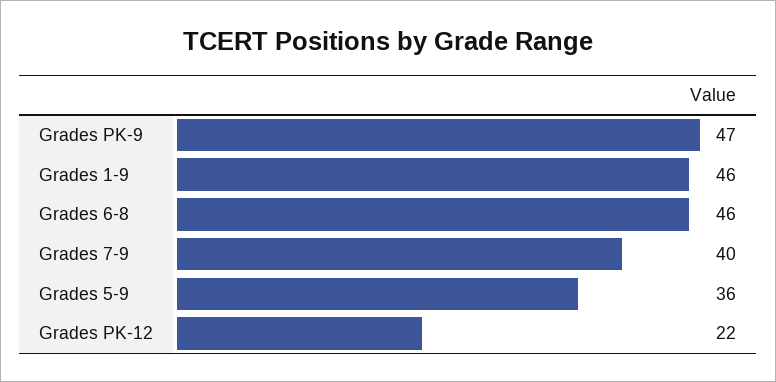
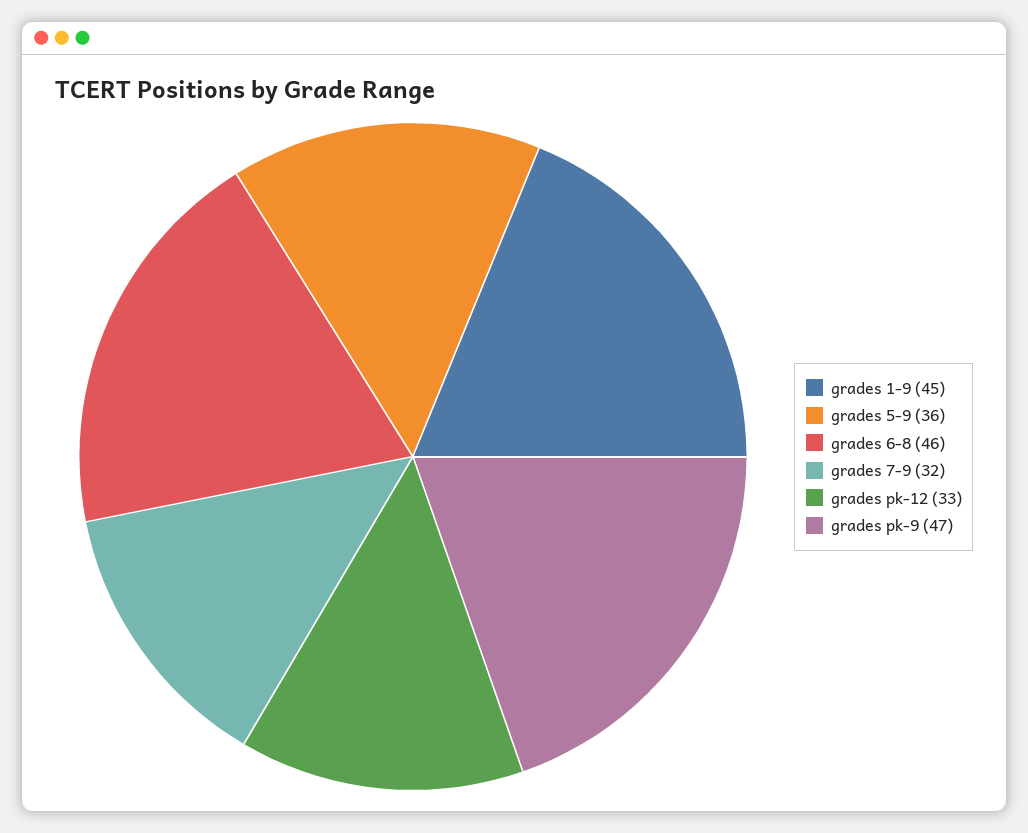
  {
    "Grades PK-9": 47,
-   "Grades 1-9": 46,
+   "Grades 1-9": 45,
    "Grades 6-8": 46,
-   "Grades 7-9": 40,
+   "Grades 7-9": 32,
    "Grades 5-9": 36,
-   "Grades PK-12": 22
+   "Grades PK-12": 33
  }

